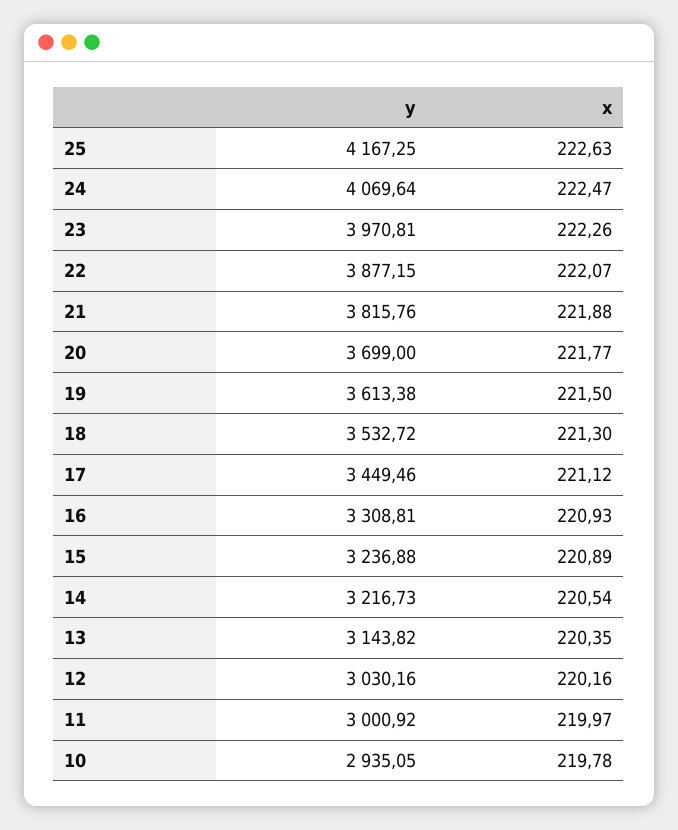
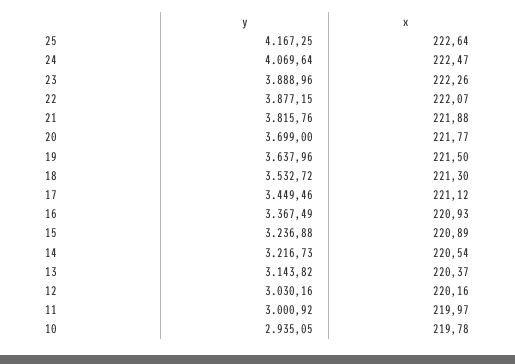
  {
    "y": {
      "25": 4167.25,
      "24": 4069.64,
-     "23": 3970.81,
+     "23": 3888.96,
      "22": 3877.15,
      "21": 3815.76,
      "20": 3699,
-     "19": 3613.38,
+     "19": 3637.96,
      "18": 3532.72,
      "17": 3449.46,
-     "16": 3308.81,
+     "16": 3367.49,
      "15": 3236.88,
      "14": 3216.73,
      "13": 3143.82,
      "12": 3030.16,
      "11": 3000.92,
      "10": 2935.05
    },
    "x": {
-     "25": 222.63,
+     "25": 222.64,
      "24": 222.47,
      "23": 222.26,
      "22": 222.07,
      "21": 221.88,
      "20": 221.77,
      "19": 221.5,
      "18": 221.3,
      "17": 221.12,
      "16": 220.93,
      "15": 220.89,
      "14": 220.54,
-     "13": 220.35,
+     "13": 220.37,
      "12": 220.16,
      "11": 219.97,
      "10": 219.78
    }
  }

